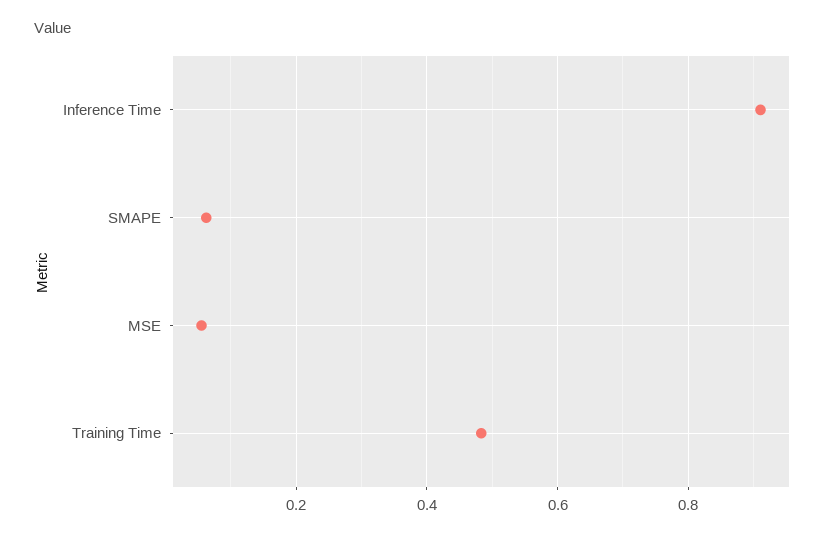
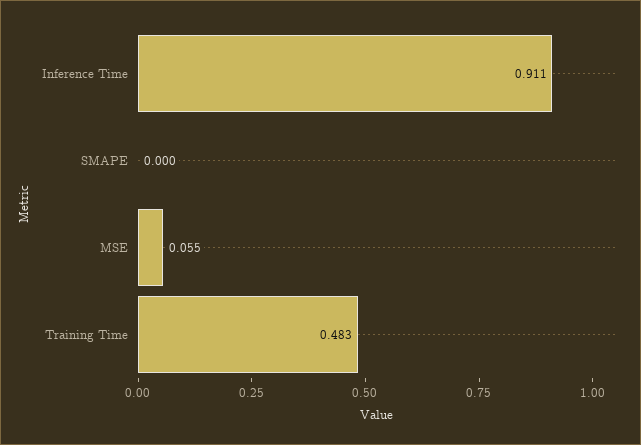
  {
    "Inference Time": 0.911,
-   "SMAPE": 0.06,
+   "SMAPE": 0,
    "MSE": 0.055,
    "Training Time": 0.483
  }

